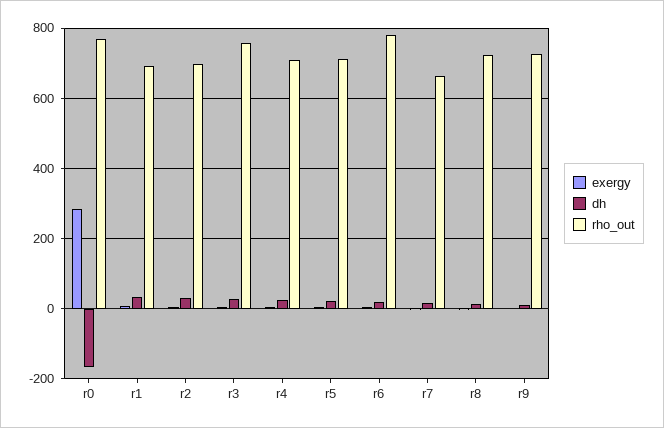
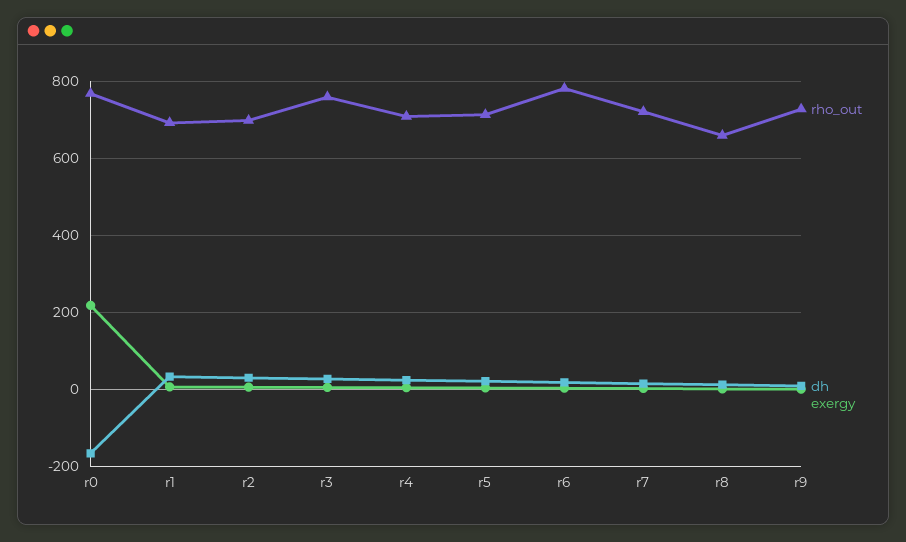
  {
    "exergy": {
-     "r0": 280,
+     "r0": 220,
      "r1": 0,
      "r2": 0,
      "r3": 0,
      "r4": 0,
      "r5": 0,
      "r6": 0,
      "r7": 0,
      "r8": 0,
      "r9": 0
    },
    "dh": {
      "r0": -160,
      "r1": 40,
      "r2": 40,
      "r3": 20,
      "r4": 20,
      "r5": 20,
      "r6": 20,
      "r7": 20,
      "r8": 20,
      "r9": 0
    },
    "rho_out": {
      "r0": 760,
      "r1": 700,
      "r2": 700,
      "r3": 760,
      "r4": 700,
      "r5": 720,
      "r6": 780,
-     "r7": 660,
+     "r7": 720,
-     "r8": 720,
+     "r8": 660,
      "r9": 720
    }
  }

